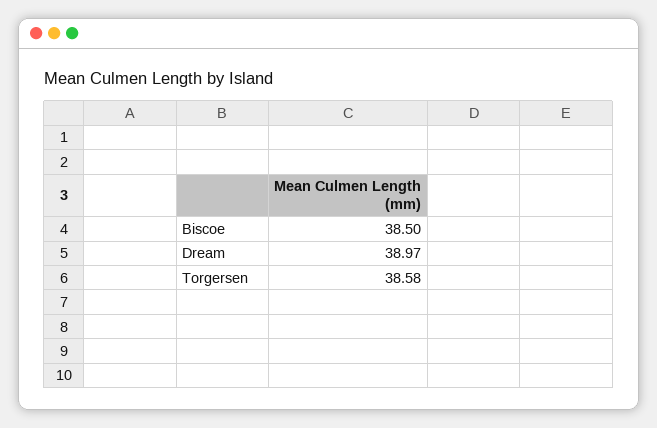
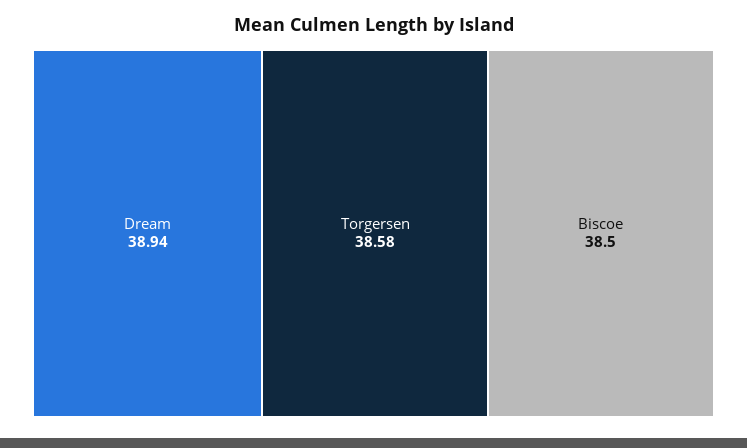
  {
    "Biscoe": 38.5,
-   "Dream": 38.97,
+   "Dream": 38.94,
    "Torgersen": 38.58
  }

